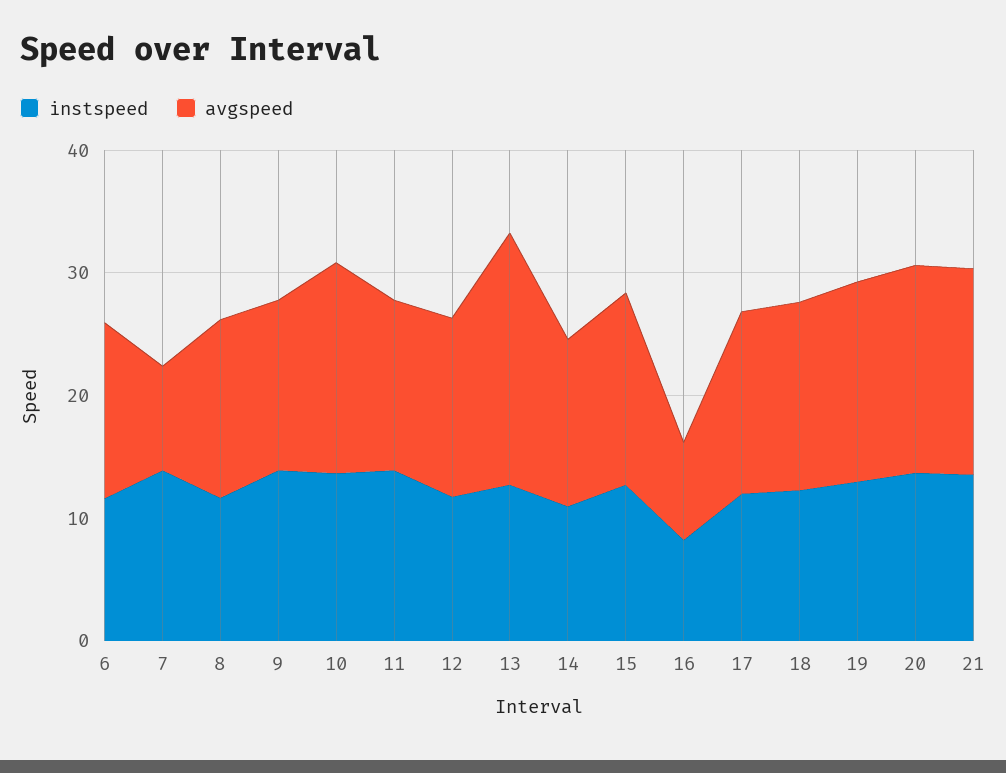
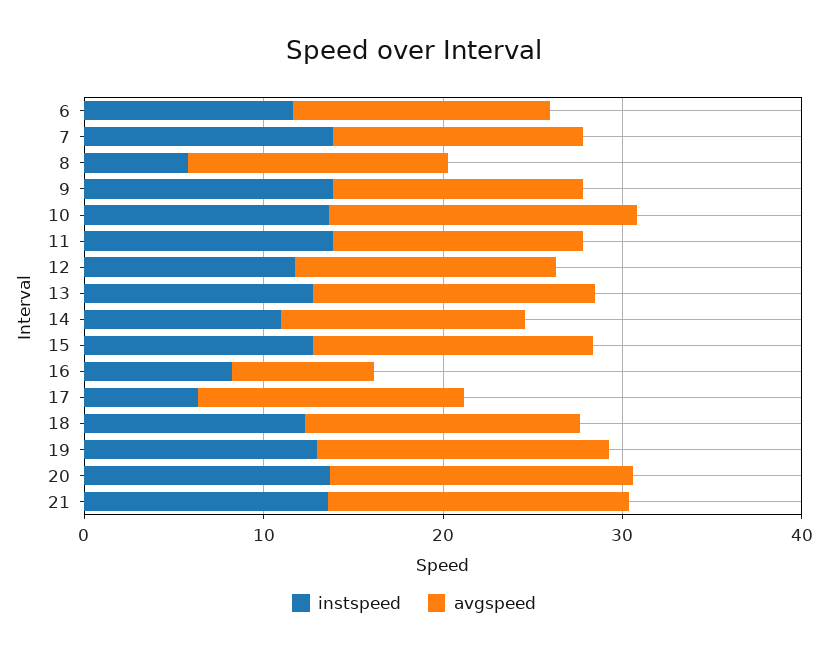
  {
    "instspeed": {
      "6": 12,
      "7": 14,
-     "8": 12,
+     "8": 6,
      "9": 14,
      "10": 14,
      "11": 14,
      "12": 12,
      "13": 12,
      "14": 10,
      "15": 12,
      "16": 8,
-     "17": 12,
+     "17": 6,
      "18": 12,
      "19": 12,
      "20": 14,
      "21": 14
    },
    "avgspeed": {
      "6": 14,
-     "7": 8,
+     "7": 14,
      "8": 14,
      "9": 14,
      "10": 18,
      "11": 14,
      "12": 14,
-     "13": 20,
+     "13": 16,
      "14": 14,
      "15": 16,
      "16": 8,
      "17": 14,
      "18": 16,
      "19": 16,
      "20": 16,
      "21": 16
    }
  }

